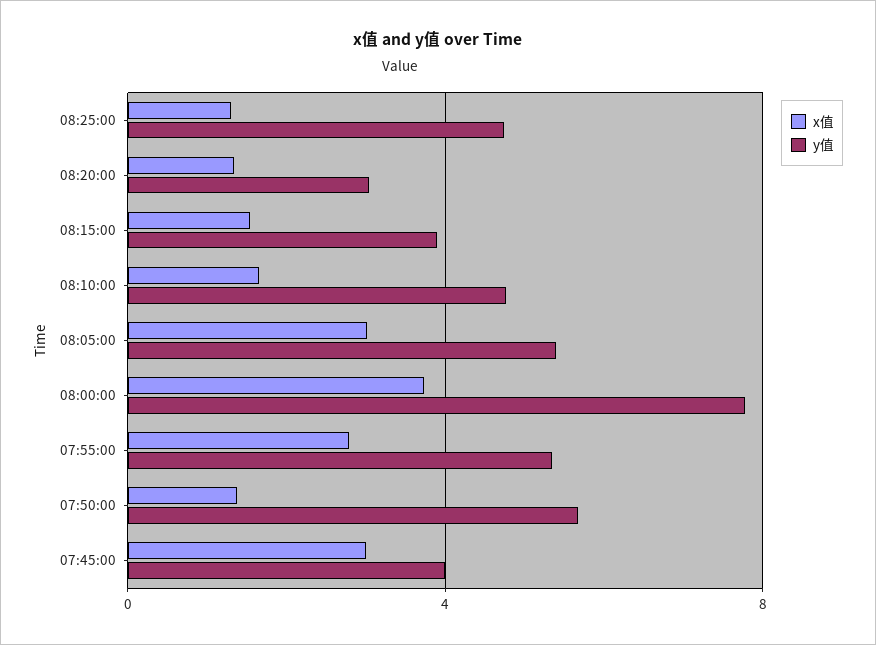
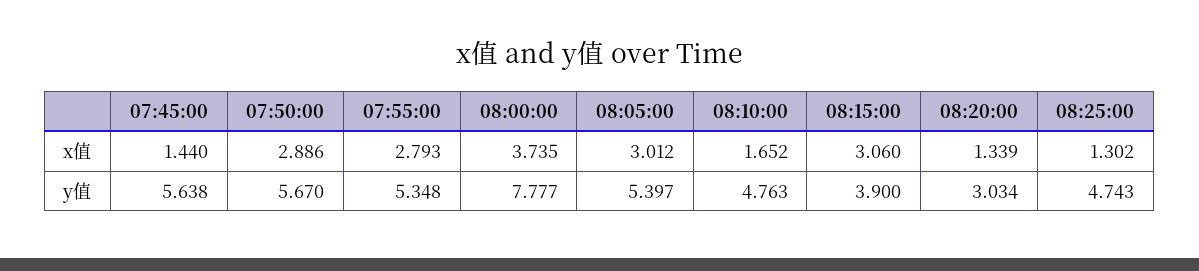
  {
    "x值": {
      "08:25:00": 1.302,
      "08:20:00": 1.339,
-     "08:15:00": 1.5,
+     "08:15:00": 3.06,
      "08:10:00": 1.652,
      "08:05:00": 3.012,
      "08:00:00": 3.735,
      "07:55:00": 2.793,
-     "07:50:00": 1.5,
+     "07:50:00": 2.886,
-     "07:45:00": 3
+     "07:45:00": 1.44
    },
    "y值": {
      "08:25:00": 4.743,
      "08:20:00": 3.034,
      "08:15:00": 3.9,
      "08:10:00": 4.763,
      "08:05:00": 5.397,
      "08:00:00": 7.777,
      "07:55:00": 5.348,
      "07:50:00": 5.67,
-     "07:45:00": 4
+     "07:45:00": 5.638
    }
  }

